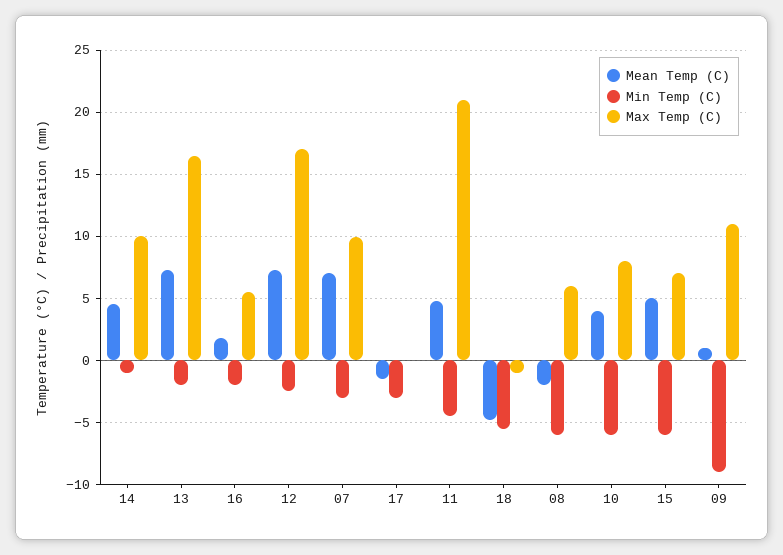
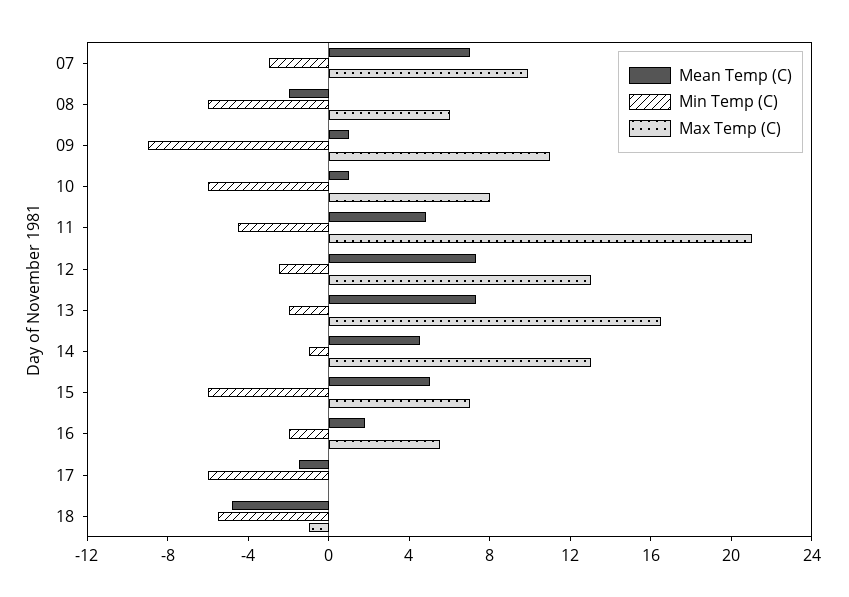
  {
    "Mean Temp (C)": {
      "14": 4.5,
      "13": 7.5,
      "16": 2,
      "12": 7.5,
      "07": 7,
      "17": -1.5,
      "11": 5,
      "18": -5,
      "08": -2,
-     "10": 4,
+     "10": 1,
      "15": 5,
      "09": 1
    },
    "Min Temp (C)": {
      "14": -1,
      "13": -2,
      "16": -2,
      "12": -2.5,
      "07": -3,
-     "17": -3,
+     "17": -6,
      "11": -4.5,
      "18": -5.5,
      "08": -6,
      "10": -6,
      "15": -6,
      "09": -9
    },
    "Max Temp (C)": {
-     "14": 10,
+     "14": 13,
      "13": 16.5,
      "16": 5.5,
-     "12": 17,
+     "12": 13,
      "07": 10,
      "17": 0,
      "11": 21,
      "18": -1,
      "08": 6,
      "10": 8,
      "15": 7,
      "09": 11
    }
  }

